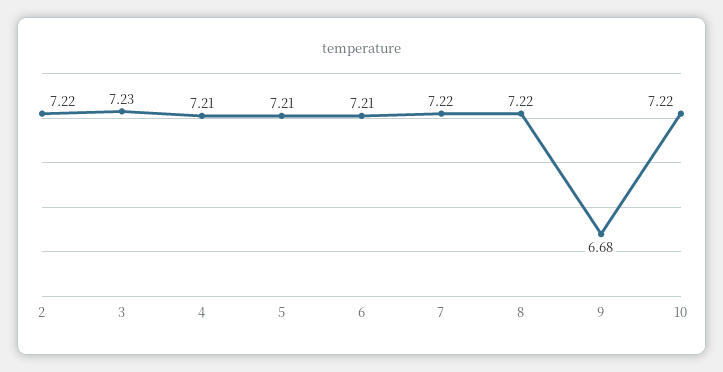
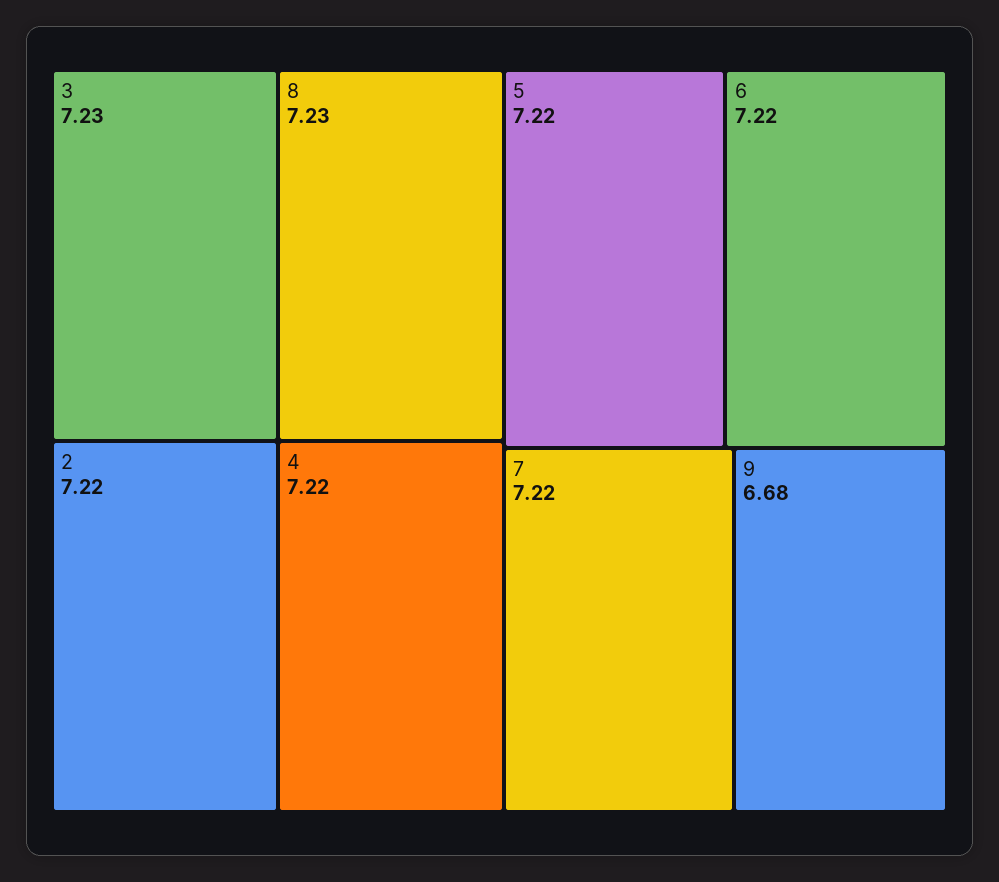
  {
    "2": 7.22,
    "3": 7.23,
-   "4": 7.21,
+   "4": 7.22,
-   "5": 7.21,
+   "5": 7.22,
-   "6": 7.21,
+   "6": 7.22,
    "7": 7.22,
-   "8": 7.22,
+   "8": 7.23,
-   "9": 6.68,
+   "9": 6.68
-   "10": 7.22
  }

